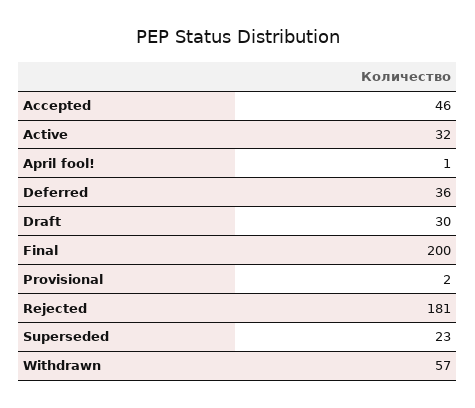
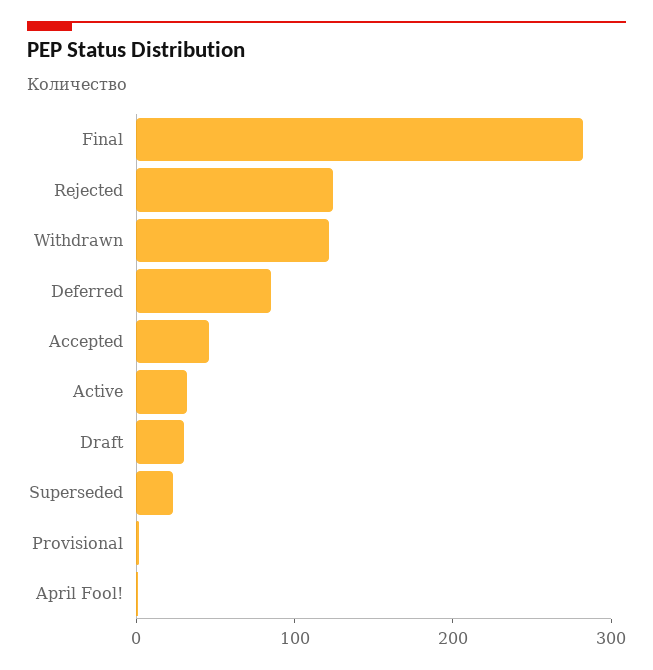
  {
    "Accepted": 46,
    "Active": 32,
    "April fool!": 1,
-   "Deferred": 36,
+   "Deferred": 80,
    "Draft": 30,
-   "Final": 200,
+   "Final": 280,
    "Provisional": 2,
-   "Rejected": 181,
+   "Rejected": 120,
    "Superseded": 23,
-   "Withdrawn": 57
+   "Withdrawn": 120
  }

